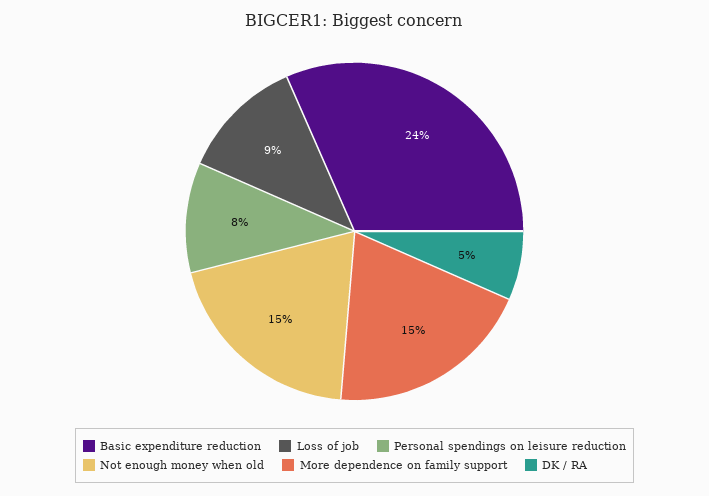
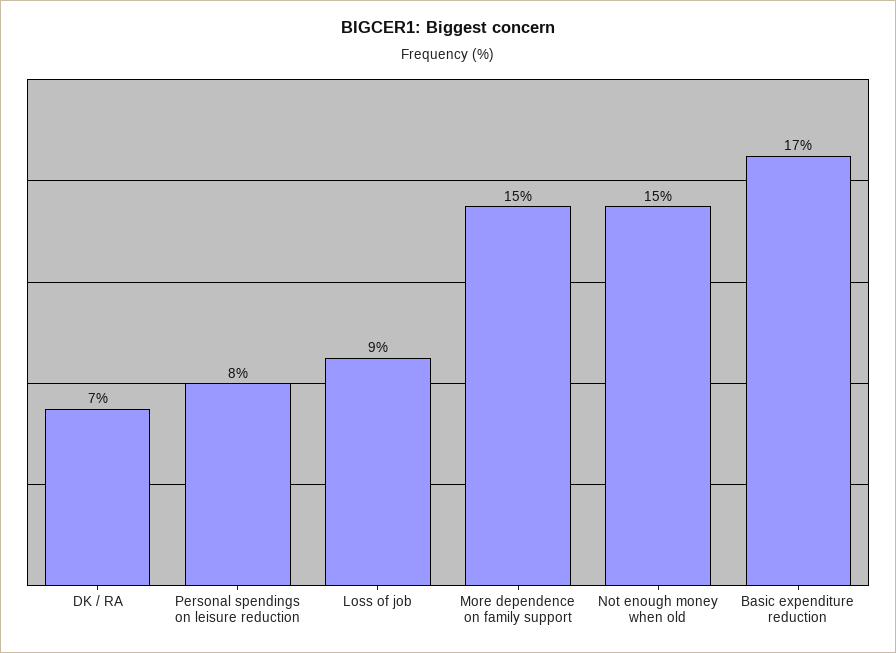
  {
-   "Basic expenditure reduction": 24,
+   "Basic expenditure reduction": 17,
    "Loss of job": 9,
    "Personal spendings on leisure reduction": 8,
    "Not enough money when old": 15,
    "More dependence on family support": 15,
-   "DK / RA": 5
+   "DK / RA": 7
  }

